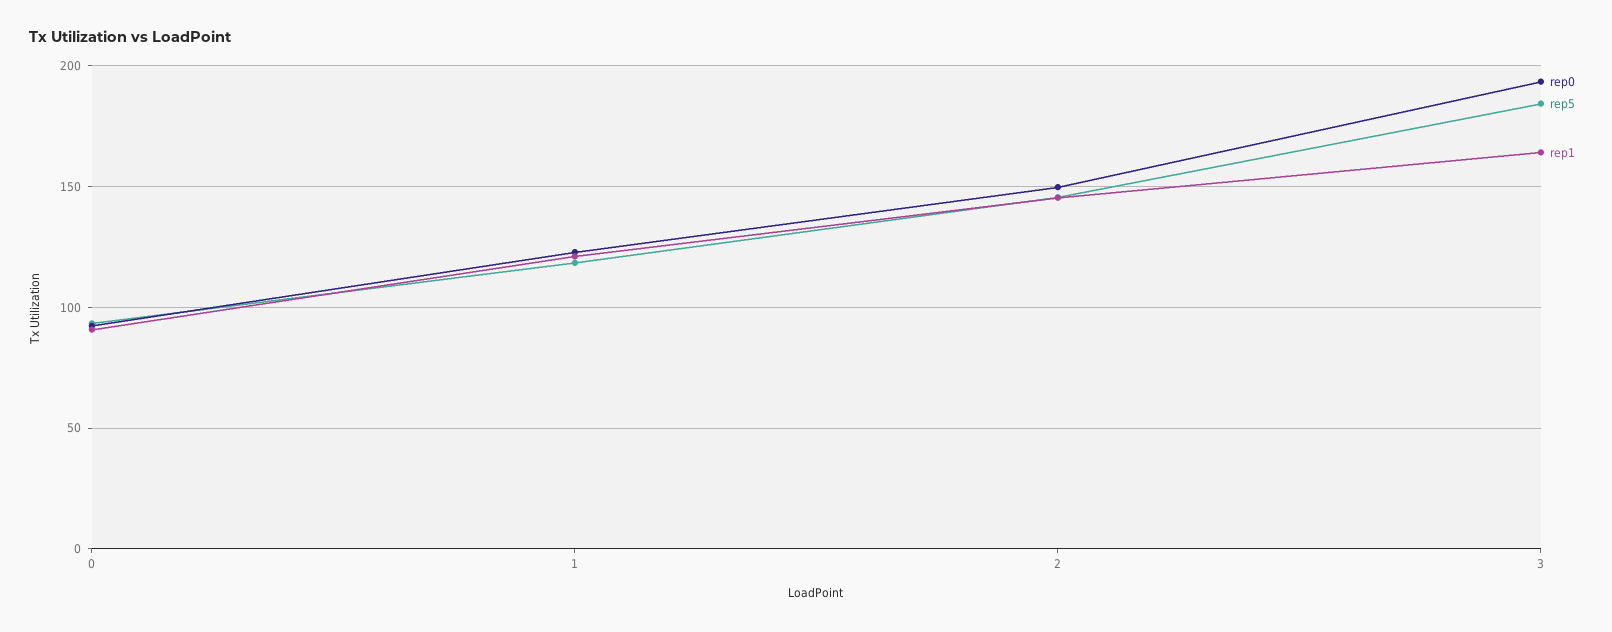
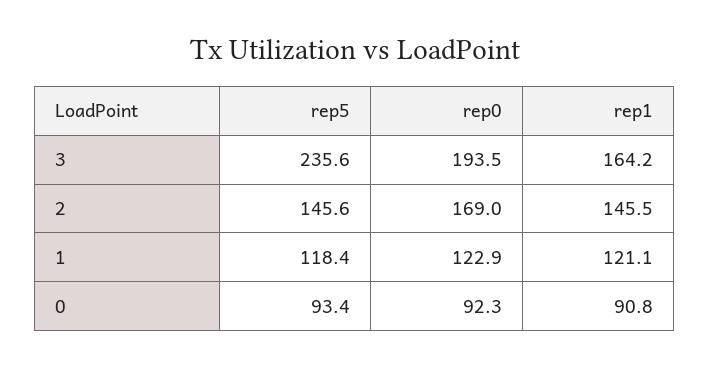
  {
    "rep0": {
      "0": 92.3,
      "1": 122.9,
-     "2": 150,
+     "2": 169,
      "3": 193.5
    },
    "rep5": {
      "0": 93.4,
      "1": 118.4,
      "2": 145.6,
-     "3": 185
+     "3": 235.6
    },
    "rep1": {
      "0": 90.8,
      "1": 121.1,
      "2": 145.5,
      "3": 164.2
    }
  }

